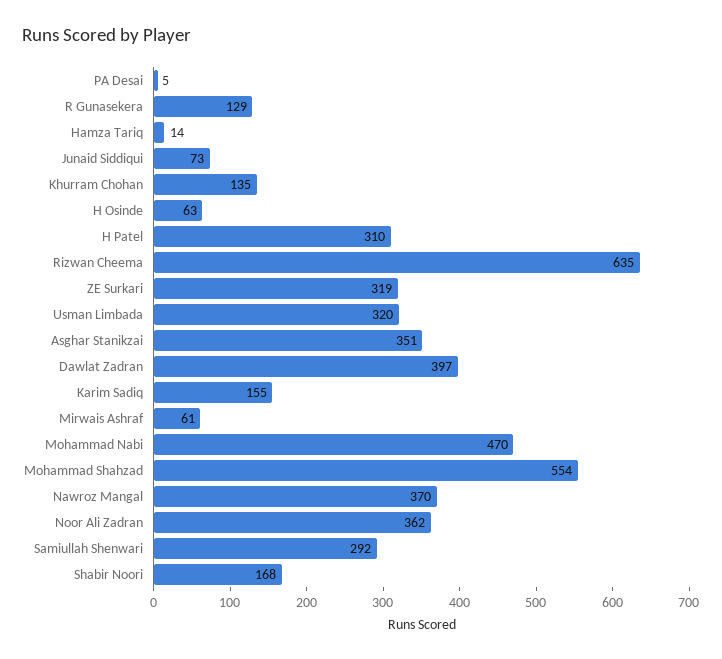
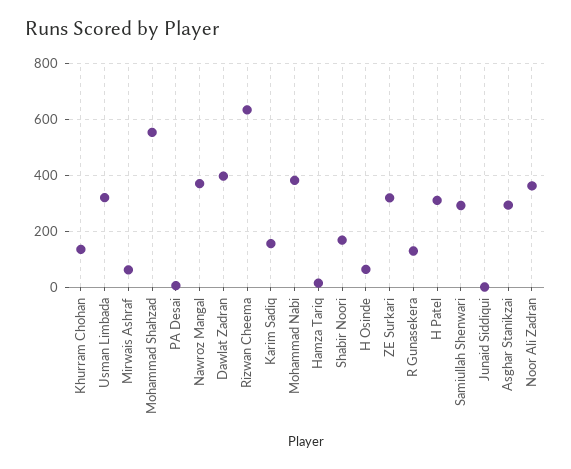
  {
    "PA Desai": 5,
    "R Gunasekera": 129,
    "Hamza Tariq": 14,
-   "Junaid Siddiqui": 73,
+   "Junaid Siddiqui": 0,
    "Khurram Chohan": 135,
    "H Osinde": 63,
    "H Patel": 310,
    "Rizwan Cheema": 635,
    "ZE Surkari": 319,
    "Usman Limbada": 320,
-   "Asghar Stanikzai": 351,
+   "Asghar Stanikzai": 300,
    "Dawlat Zadran": 397,
    "Karim Sadiq": 155,
    "Mirwais Ashraf": 61,
-   "Mohammad Nabi": 470,
+   "Mohammad Nabi": 375,
    "Mohammad Shahzad": 554,
    "Nawroz Mangal": 370,
    "Noor Ali Zadran": 362,
    "Samiullah Shenwari": 292,
    "Shabir Noori": 168
  }

